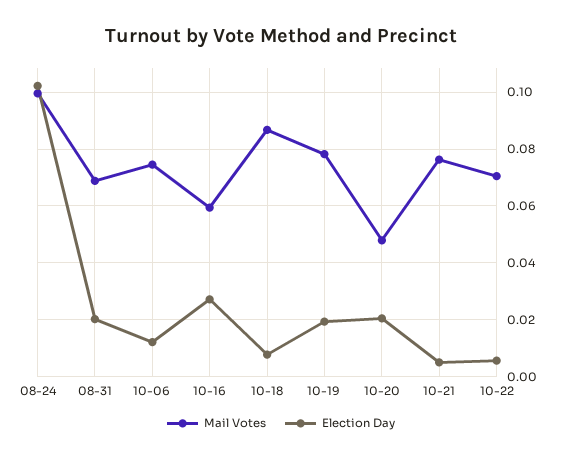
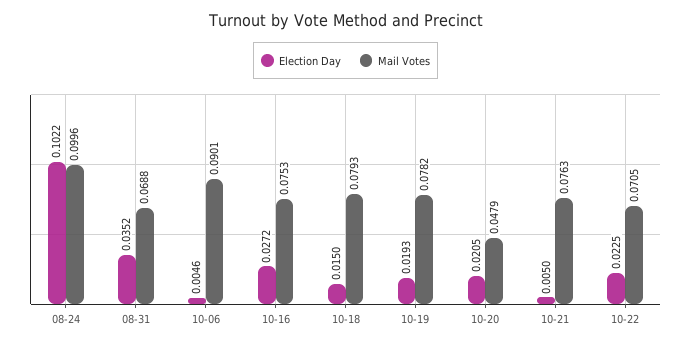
  {
    "Mail Votes": {
      "08-24": 0.0996,
      "08-31": 0.0688,
-     "10-06": 0.075,
+     "10-06": 0.0901,
-     "10-16": 0.06,
+     "10-16": 0.0753,
-     "10-18": 0.0875,
+     "10-18": 0.0793,
      "10-19": 0.0782,
      "10-20": 0.0479,
      "10-21": 0.0763,
      "10-22": 0.0705
    },
    "Election Day": {
      "08-24": 0.1022,
-     "08-31": 0.02,
+     "08-31": 0.0352,
-     "10-06": 0.0125,
+     "10-06": 0.0046,
      "10-16": 0.0272,
-     "10-18": 0.0075,
+     "10-18": 0.015,
      "10-19": 0.0193,
      "10-20": 0.0205,
      "10-21": 0.005,
-     "10-22": 0.005
+     "10-22": 0.0225
    }
  }

